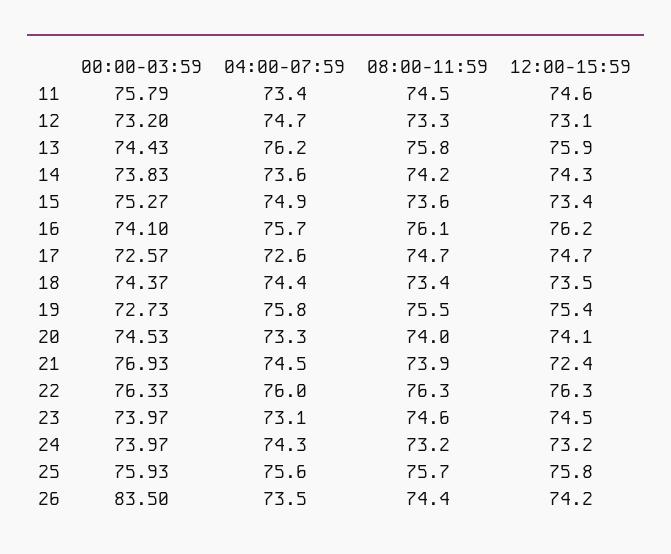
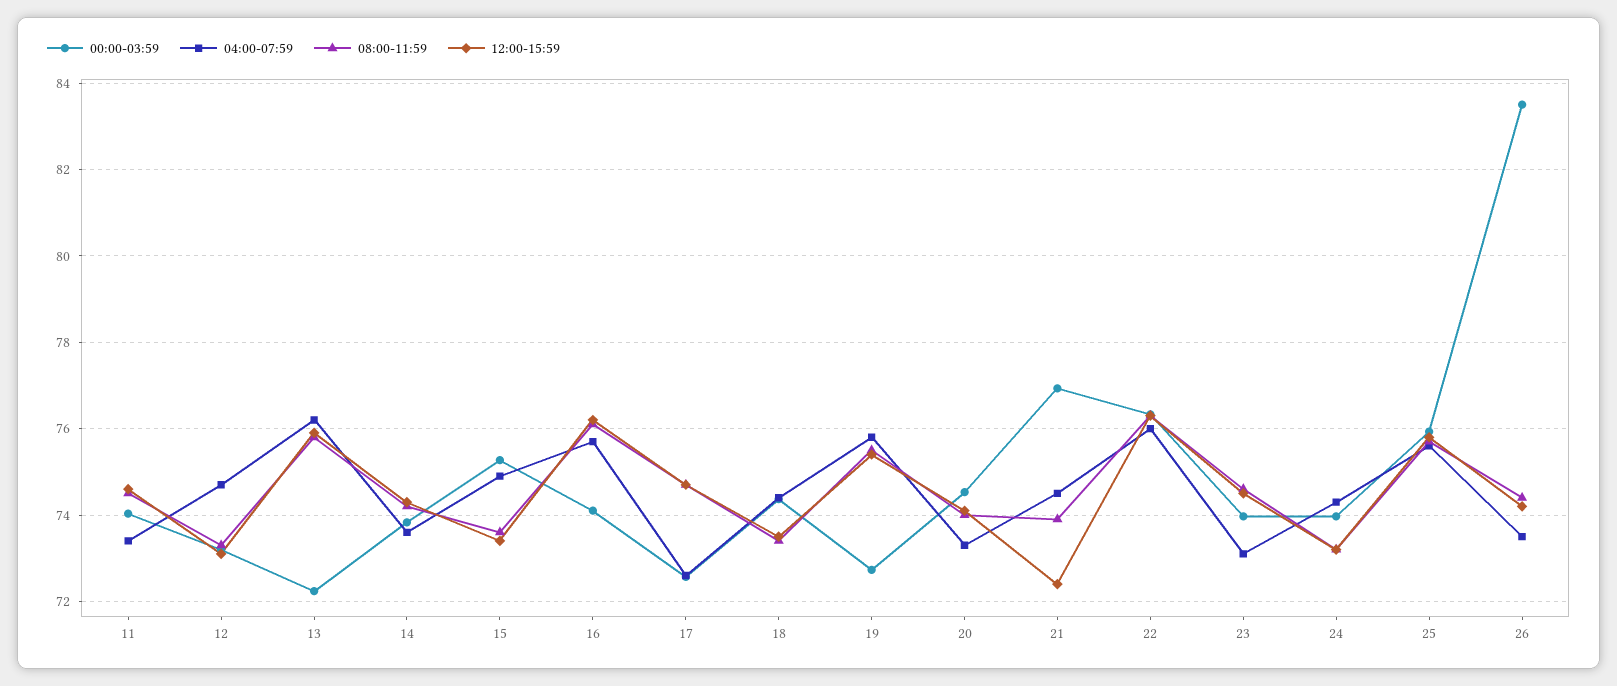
  {
    "00:00-03:59": {
-     "11": 75.79,
+     "11": 74,
      "12": 73.2,
-     "13": 74.43,
+     "13": 72.2,
      "14": 73.83,
      "15": 75.27,
      "16": 74.1,
      "17": 72.57,
      "18": 74.37,
      "19": 72.73,
      "20": 74.53,
      "21": 76.93,
      "22": 76.33,
      "23": 73.97,
      "24": 73.97,
      "25": 75.93,
      "26": 83.5
    },
    "04:00-07:59": {
      "11": 73.4,
      "12": 74.7,
      "13": 76.2,
      "14": 73.6,
      "15": 74.9,
      "16": 75.7,
      "17": 72.6,
      "18": 74.4,
      "19": 75.8,
      "20": 73.3,
      "21": 74.5,
      "22": 76,
      "23": 73.1,
      "24": 74.3,
      "25": 75.6,
      "26": 73.5
    },
    "08:00-11:59": {
      "11": 74.5,
      "12": 73.3,
      "13": 75.8,
      "14": 74.2,
      "15": 73.6,
      "16": 76.1,
      "17": 74.7,
      "18": 73.4,
      "19": 75.5,
      "20": 74,
      "21": 73.9,
      "22": 76.3,
      "23": 74.6,
      "24": 73.2,
      "25": 75.7,
      "26": 74.4
    },
    "12:00-15:59": {
      "11": 74.6,
      "12": 73.1,
      "13": 75.9,
      "14": 74.3,
      "15": 73.4,
      "16": 76.2,
      "17": 74.7,
      "18": 73.5,
      "19": 75.4,
      "20": 74.1,
      "21": 72.4,
      "22": 76.3,
      "23": 74.5,
      "24": 73.2,
      "25": 75.8,
      "26": 74.2
    }
  }

